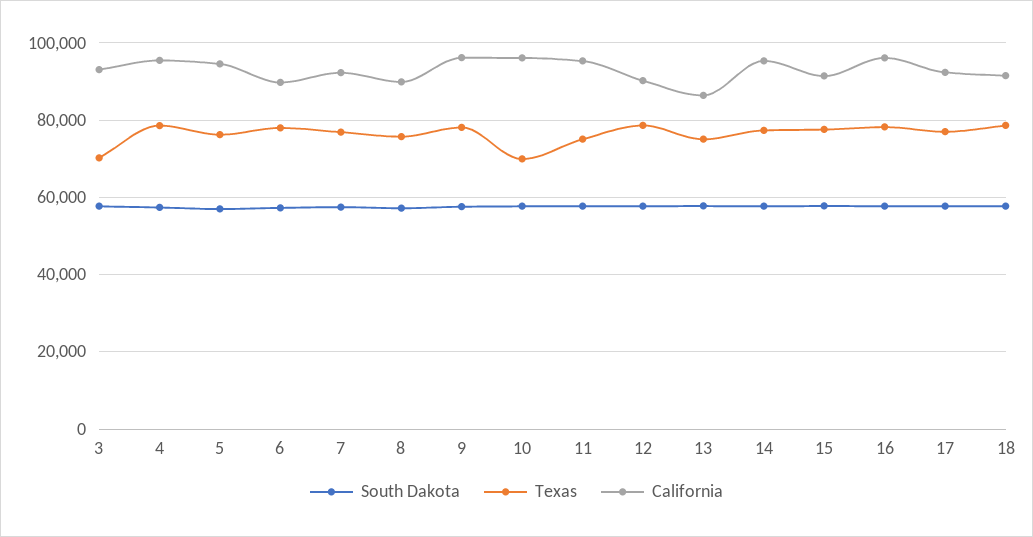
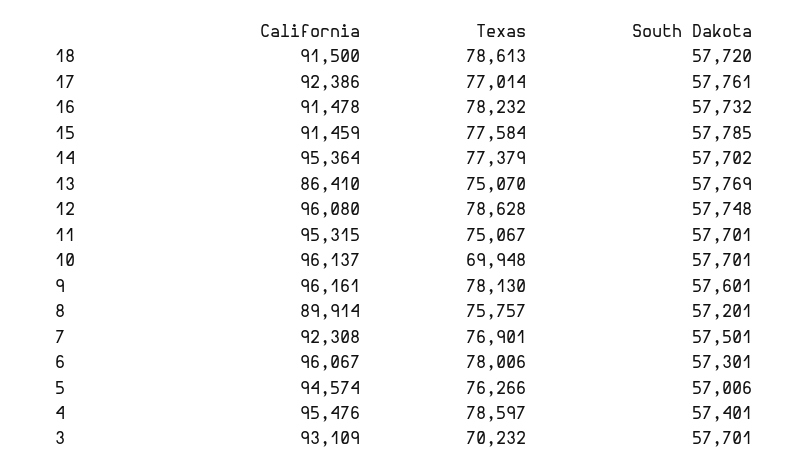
  {
    "South Dakota": {
      "3": 57701,
      "4": 57401,
      "5": 57006,
      "6": 57301,
      "7": 57501,
      "8": 57201,
      "9": 57601,
      "10": 57701,
      "11": 57701,
      "12": 57748,
      "13": 57769,
      "14": 57702,
      "15": 57785,
      "16": 57732,
      "17": 57761,
      "18": 57720
    },
    "Texas": {
      "3": 70232,
      "4": 78597,
      "5": 76266,
      "6": 78006,
      "7": 76901,
      "8": 75757,
      "9": 78130,
      "10": 69948,
      "11": 75067,
      "12": 78628,
      "13": 75070,
      "14": 77379,
      "15": 77584,
      "16": 78232,
      "17": 77014,
      "18": 78613
    },
    "California": {
      "3": 93109,
      "4": 95476,
      "5": 94574,
-     "6": 90000,
+     "6": 96067,
      "7": 92308,
      "8": 89914,
      "9": 96161,
      "10": 96137,
      "11": 95315,
-     "12": 90000,
+     "12": 96080,
      "13": 86410,
      "14": 95364,
      "15": 91459,
-     "16": 96000,
+     "16": 91478,
      "17": 92386,
      "18": 91500
    }
  }

